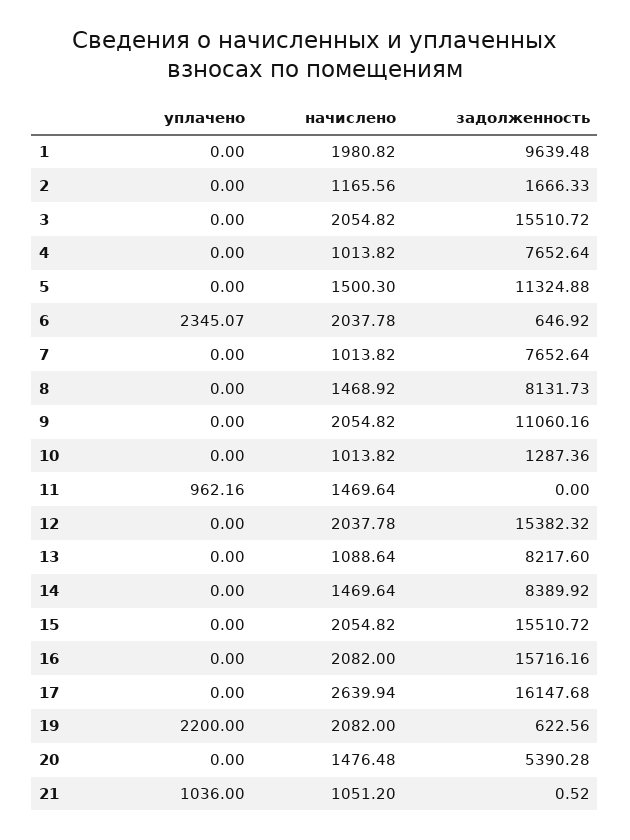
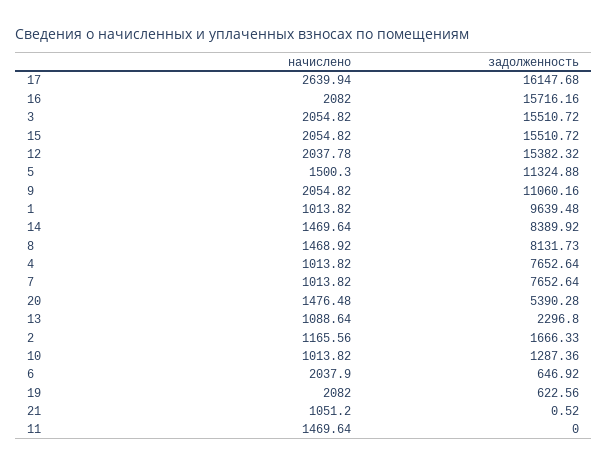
  {
-   "уплачено": {
-     "1": 0,
-     "2": 0,
-     "3": 0,
-     "4": 0,
-     "5": 0,
-     "6": 2345.07,
-     "7": 0,
-     "8": 0,
-     "9": 0,
-     "10": 0,
-     "11": 962.16,
-     "12": 0,
-     "13": 0,
-     "14": 0,
-     "15": 0,
-     "16": 0,
-     "17": 0,
-     "19": 2200,
-     "20": 0,
-     "21": 1036
-   },
    "начислено": {
-     "1": 1980.82,
+     "1": 1013.82,
      "2": 1165.56,
      "3": 2054.82,
      "4": 1013.82,
      "5": 1500.3,
-     "6": 2037.78,
+     "6": 2037.9,
      "7": 1013.82,
      "8": 1468.92,
      "9": 2054.82,
      "10": 1013.82,
      "11": 1469.64,
      "12": 2037.78,
      "13": 1088.64,
      "14": 1469.64,
      "15": 2054.82,
      "16": 2082,
      "17": 2639.94,
      "19": 2082,
      "20": 1476.48,
      "21": 1051.2
    },
    "задолженность": {
      "1": 9639.48,
      "2": 1666.33,
      "3": 15510.72,
      "4": 7652.64,
      "5": 11324.88,
      "6": 646.92,
      "7": 7652.64,
      "8": 8131.73,
      "9": 11060.16,
      "10": 1287.36,
      "11": 0,
      "12": 15382.32,
-     "13": 8217.6,
+     "13": 2296.8,
      "14": 8389.92,
      "15": 15510.72,
      "16": 15716.16,
      "17": 16147.68,
      "19": 622.56,
      "20": 5390.28,
      "21": 0.52
    }
  }

